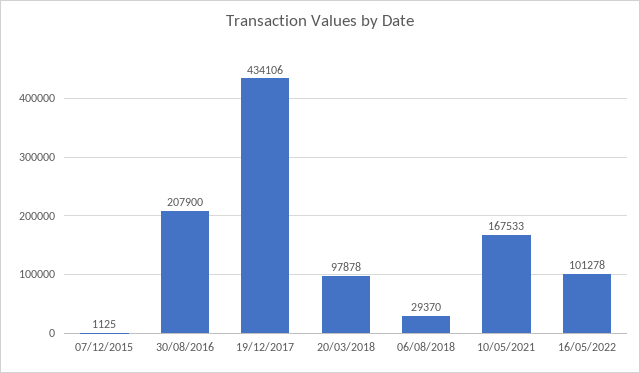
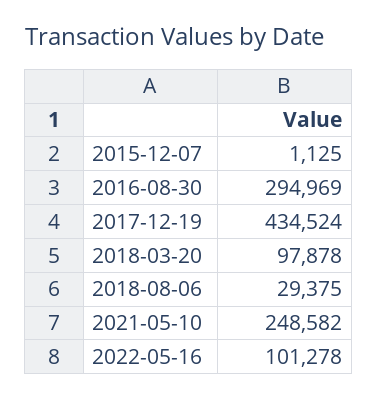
  {
    "07/12/2015": 1125,
-   "30/08/2016": 207900,
+   "30/08/2016": 294969,
-   "19/12/2017": 434106,
+   "19/12/2017": 434524,
    "20/03/2018": 97878,
-   "06/08/2018": 29370,
+   "06/08/2018": 29375,
-   "10/05/2021": 167533,
+   "10/05/2021": 248582,
    "16/05/2022": 101278
  }

